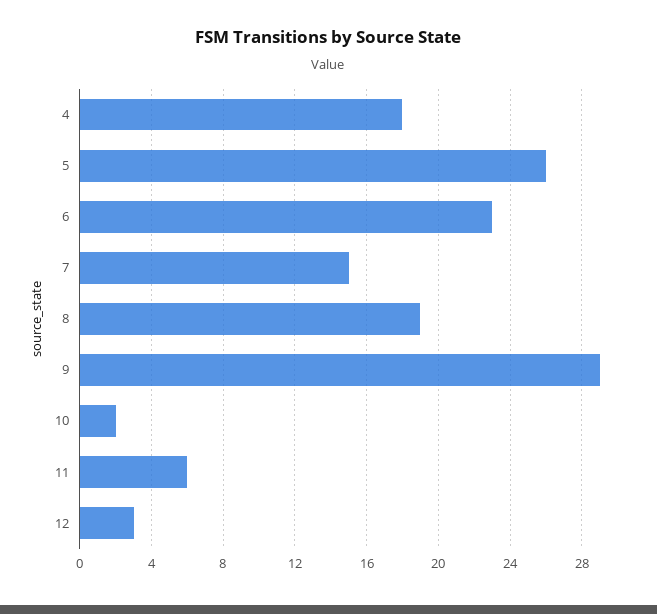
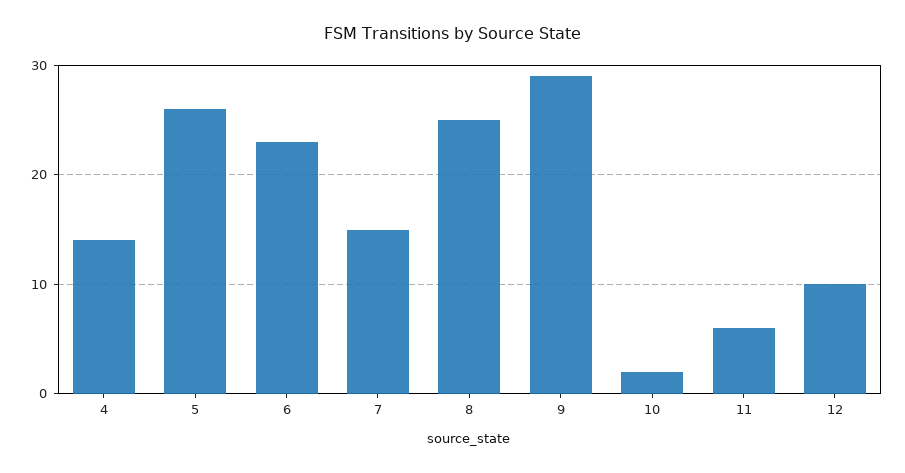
  {
-   "4": 18,
+   "4": 14,
    "5": 26,
    "6": 23,
    "7": 15,
-   "8": 19,
+   "8": 25,
    "9": 29,
    "10": 2,
    "11": 6,
-   "12": 3
+   "12": 10
  }

